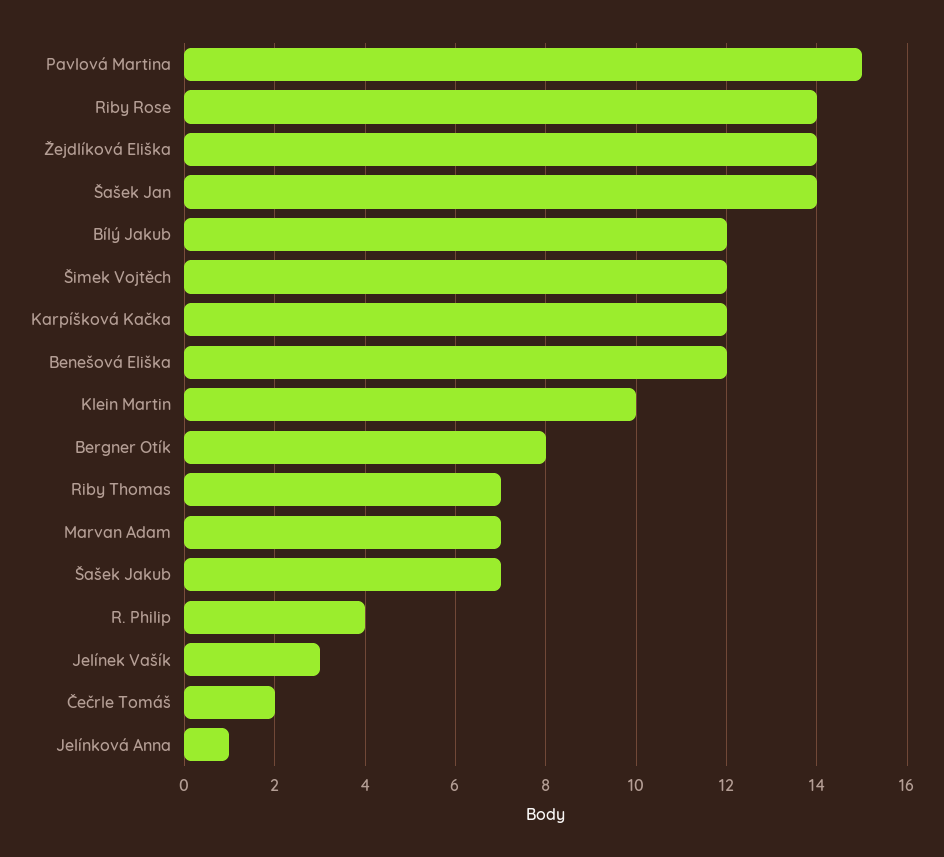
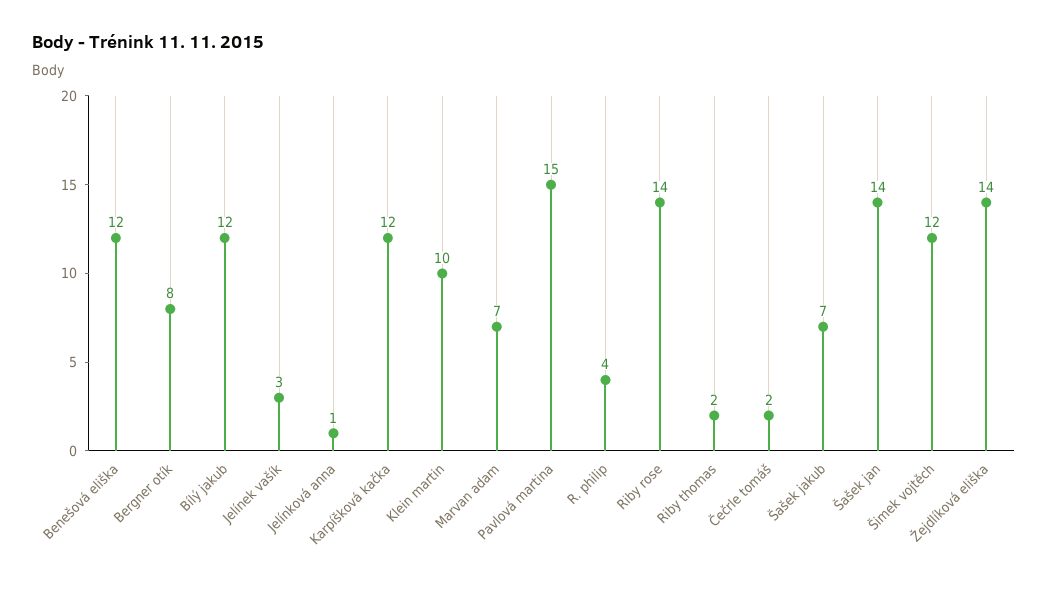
  {
    "Pavlová Martina": 15,
    "Riby Rose": 14,
    "Žejdlíková Eliška": 14,
    "Šašek Jan": 14,
    "Bílý Jakub": 12,
    "Šimek Vojtěch": 12,
    "Karpíšková Kačka": 12,
    "Benešová Eliška": 12,
    "Klein Martin": 10,
    "Bergner Otík": 8,
-   "Riby Thomas": 7,
+   "Riby Thomas": 2,
    "Marvan Adam": 7,
    "Šašek Jakub": 7,
    "R. Philip": 4,
    "Jelínek Vašík": 3,
    "Čečrle Tomáš": 2,
    "Jelínková Anna": 1
  }

